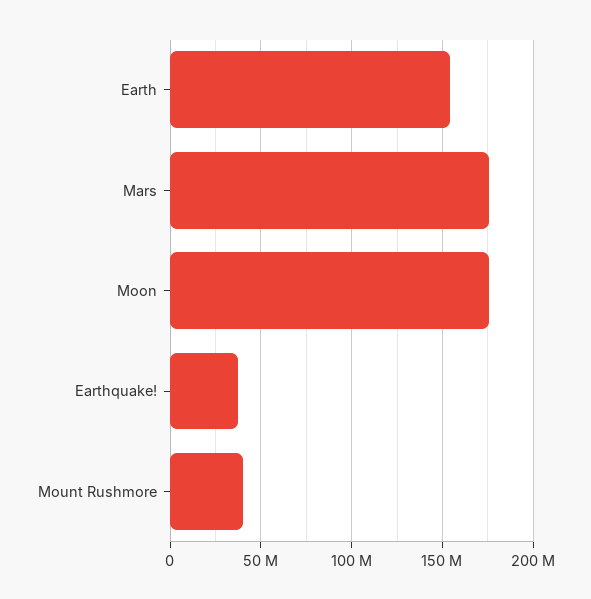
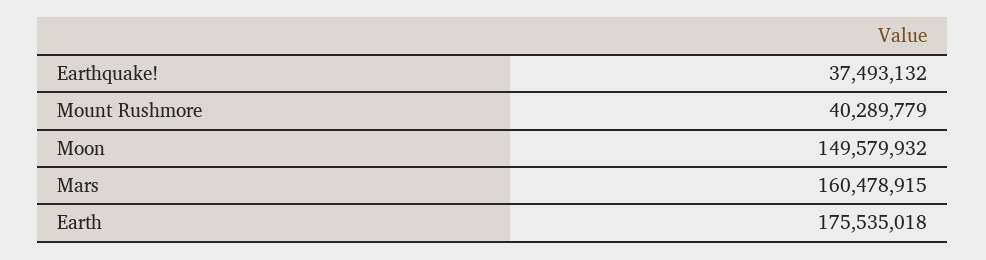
  {
-   "Earth": 155000000,
+   "Earth": 175535018,
-   "Mars": 175000000,
+   "Mars": 160478915,
-   "Moon": 175000000,
+   "Moon": 149579932,
    "Earthquake!": 37493132,
    "Mount Rushmore": 40289779
  }

